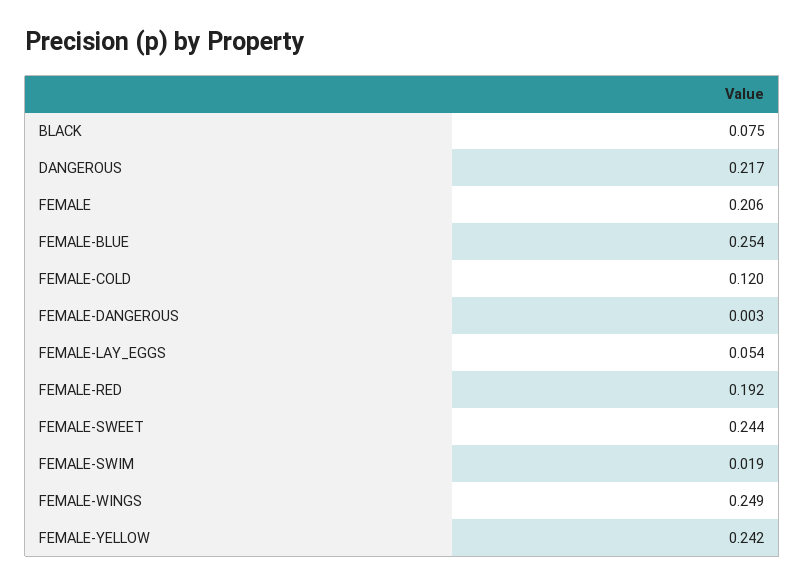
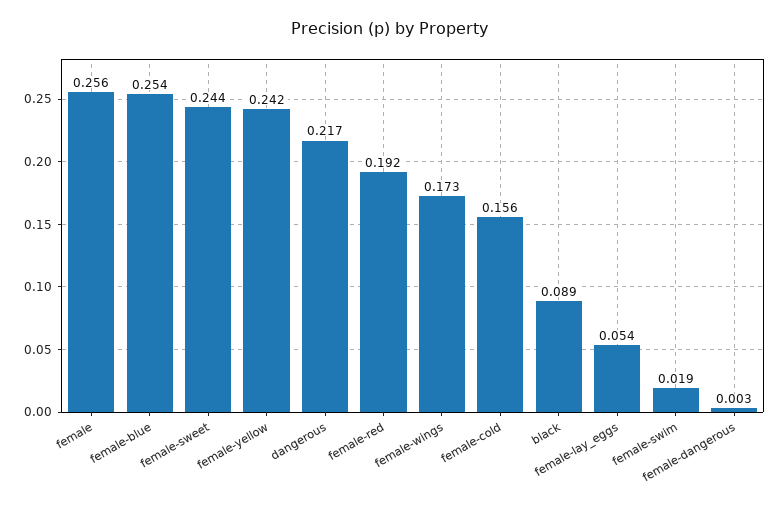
  {
-   "BLACK": 0.075,
+   "BLACK": 0.089,
    "DANGEROUS": 0.217,
-   "FEMALE": 0.206,
+   "FEMALE": 0.256,
    "FEMALE-BLUE": 0.254,
-   "FEMALE-COLD": 0.12,
+   "FEMALE-COLD": 0.156,
    "FEMALE-DANGEROUS": 0.003,
    "FEMALE-LAY_EGGS": 0.054,
    "FEMALE-RED": 0.192,
    "FEMALE-SWEET": 0.244,
    "FEMALE-SWIM": 0.019,
-   "FEMALE-WINGS": 0.249,
+   "FEMALE-WINGS": 0.173,
    "FEMALE-YELLOW": 0.242
  }

